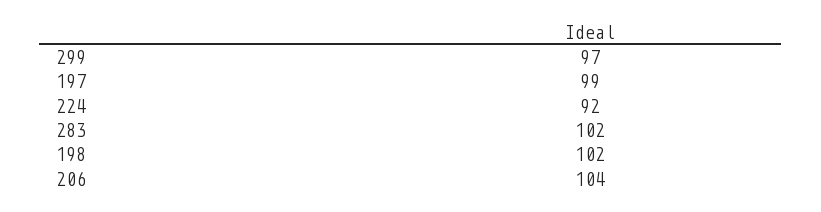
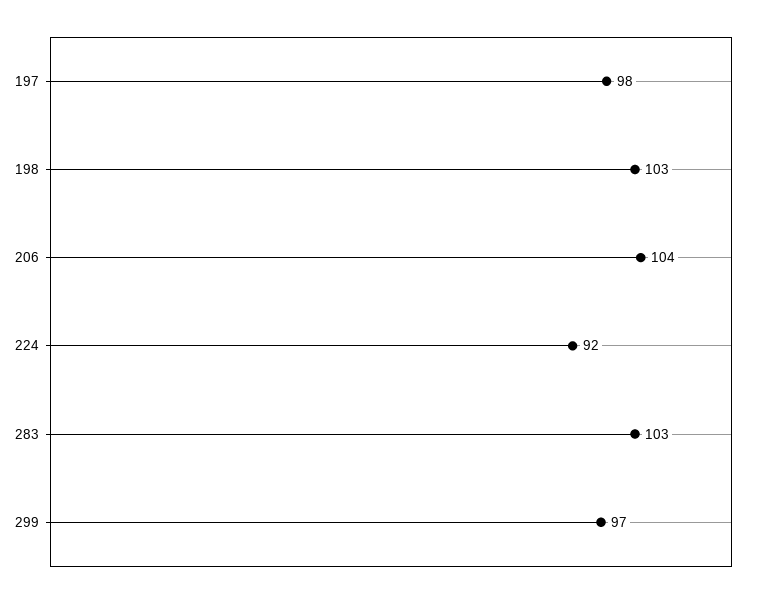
  {
    "299": 97,
-   "197": 99,
+   "197": 98,
    "224": 92,
-   "283": 102,
+   "283": 103,
-   "198": 102,
+   "198": 103,
    "206": 104
  }

